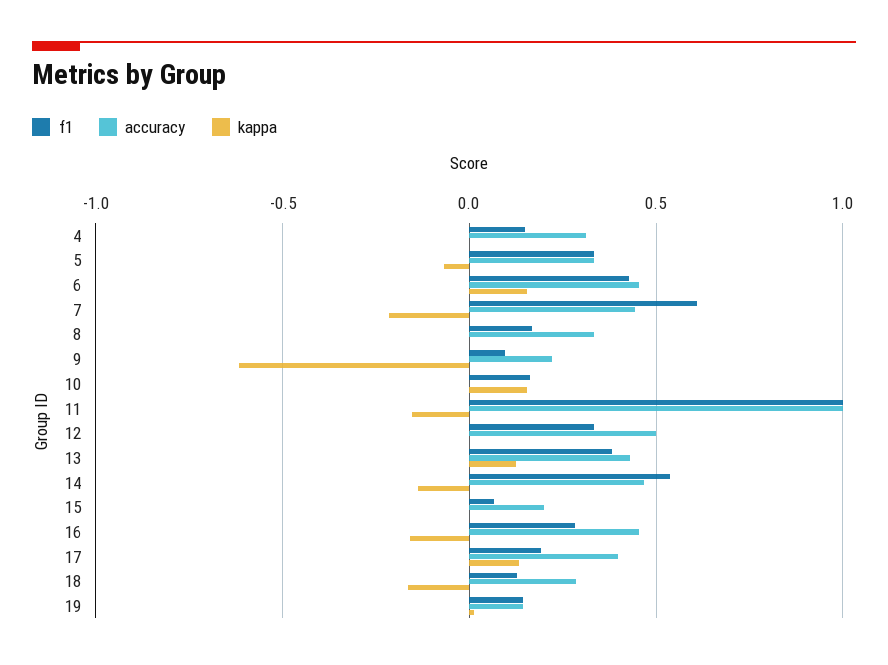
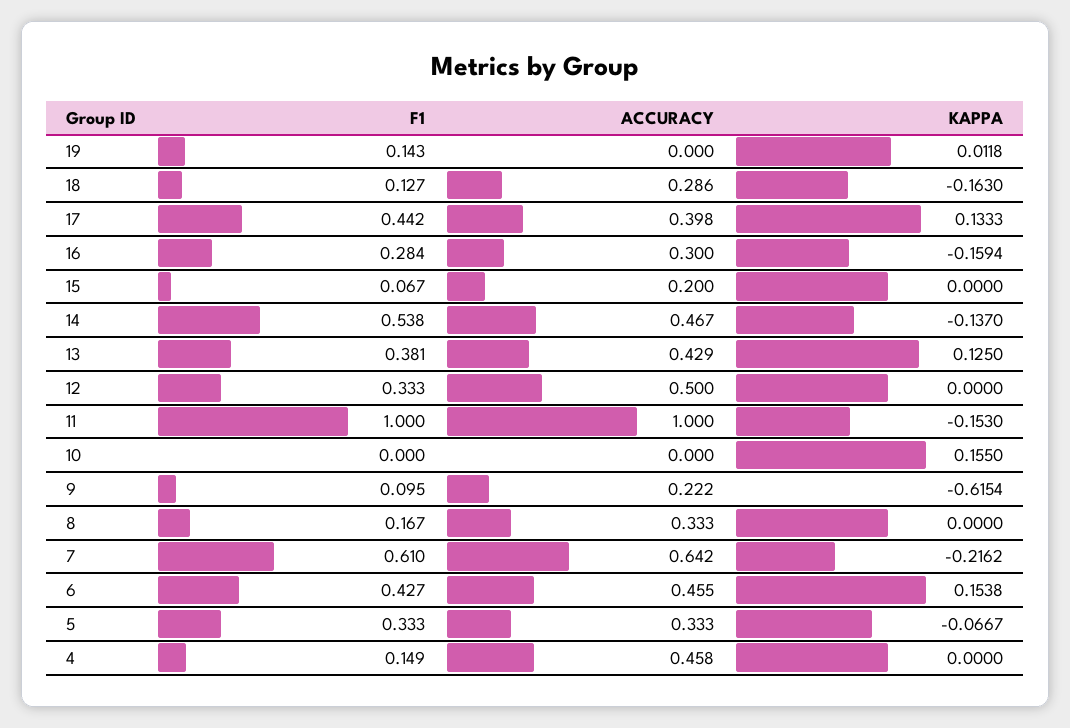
  {
    "f1": {
      "4": 0.149,
      "5": 0.333,
      "6": 0.427,
      "7": 0.61,
      "8": 0.167,
      "9": 0.095,
-     "10": 0.15,
+     "10": 0,
      "11": 1,
      "12": 0.333,
      "13": 0.381,
      "14": 0.538,
      "15": 0.067,
      "16": 0.284,
-     "17": 0.2,
+     "17": 0.442,
      "18": 0.127,
      "19": 0.143
    },
    "accuracy": {
-     "4": 0.3,
+     "4": 0.458,
      "5": 0.333,
      "6": 0.455,
-     "7": 0.45,
+     "7": 0.642,
      "8": 0.333,
      "9": 0.222,
      "10": 0,
      "11": 1,
      "12": 0.5,
      "13": 0.429,
      "14": 0.467,
      "15": 0.2,
-     "16": 0.45,
+     "16": 0.3,
      "17": 0.398,
      "18": 0.286,
-     "19": 0.15
+     "19": 0
    },
    "kappa": {
      "4": 0,
      "5": -0.0667,
      "6": 0.1538,
      "7": -0.2162,
      "8": 0,
      "9": -0.6154,
      "10": 0.155,
      "11": -0.153,
      "12": 0,
      "13": 0.125,
      "14": -0.137,
      "15": 0,
      "16": -0.1594,
      "17": 0.1333,
      "18": -0.163,
      "19": 0.0118
    }
  }

